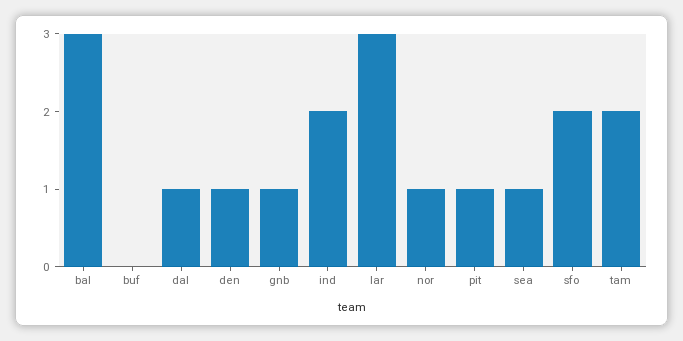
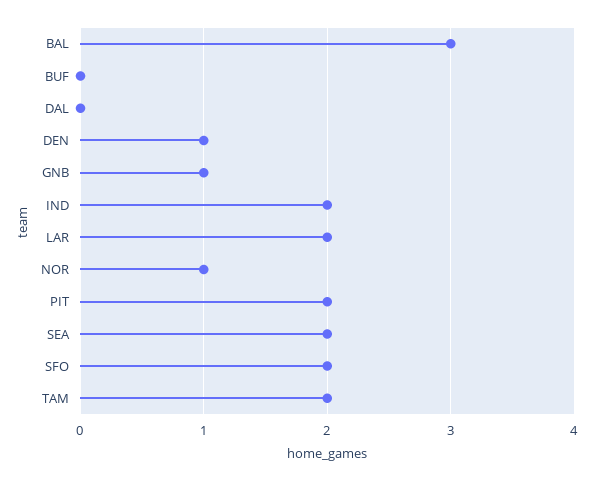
  {
    "bal": 3,
    "buf": 0,
-   "dal": 1,
+   "dal": 0,
    "den": 1,
    "gnb": 1,
    "ind": 2,
-   "lar": 3,
+   "lar": 2,
    "nor": 1,
-   "pit": 1,
+   "pit": 2,
-   "sea": 1,
+   "sea": 2,
    "sfo": 2,
    "tam": 2
  }

